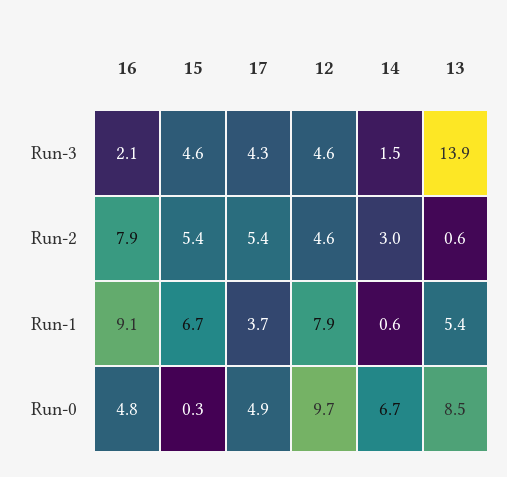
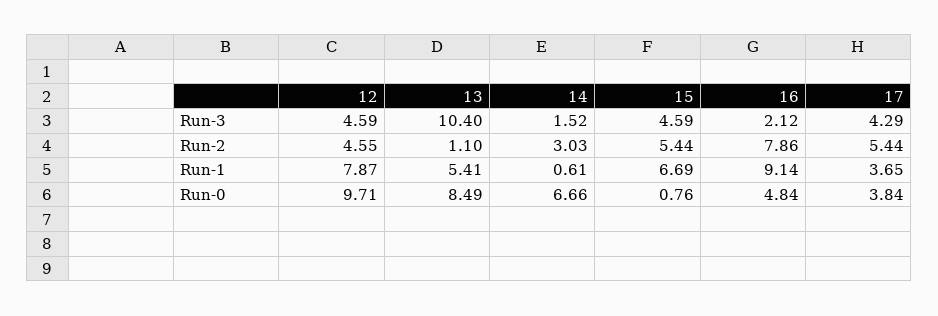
  {
    "16": {
      "Run-3": 2.12,
      "Run-2": 7.86,
      "Run-1": 9.14,
      "Run-0": 4.84
    },
    "15": {
      "Run-3": 4.59,
      "Run-2": 5.44,
      "Run-1": 6.69,
-     "Run-0": 0.3
+     "Run-0": 0.76
    },
    "17": {
      "Run-3": 4.29,
      "Run-2": 5.44,
      "Run-1": 3.65,
-     "Run-0": 4.9
+     "Run-0": 3.84
    },
    "12": {
      "Run-3": 4.59,
      "Run-2": 4.55,
      "Run-1": 7.87,
      "Run-0": 9.71
    },
    "14": {
      "Run-3": 1.52,
      "Run-2": 3.03,
      "Run-1": 0.61,
      "Run-0": 6.66
    },
    "13": {
-     "Run-3": 13.9,
+     "Run-3": 10.4,
-     "Run-2": 0.6,
+     "Run-2": 1.1,
      "Run-1": 5.41,
      "Run-0": 8.49
    }
  }

